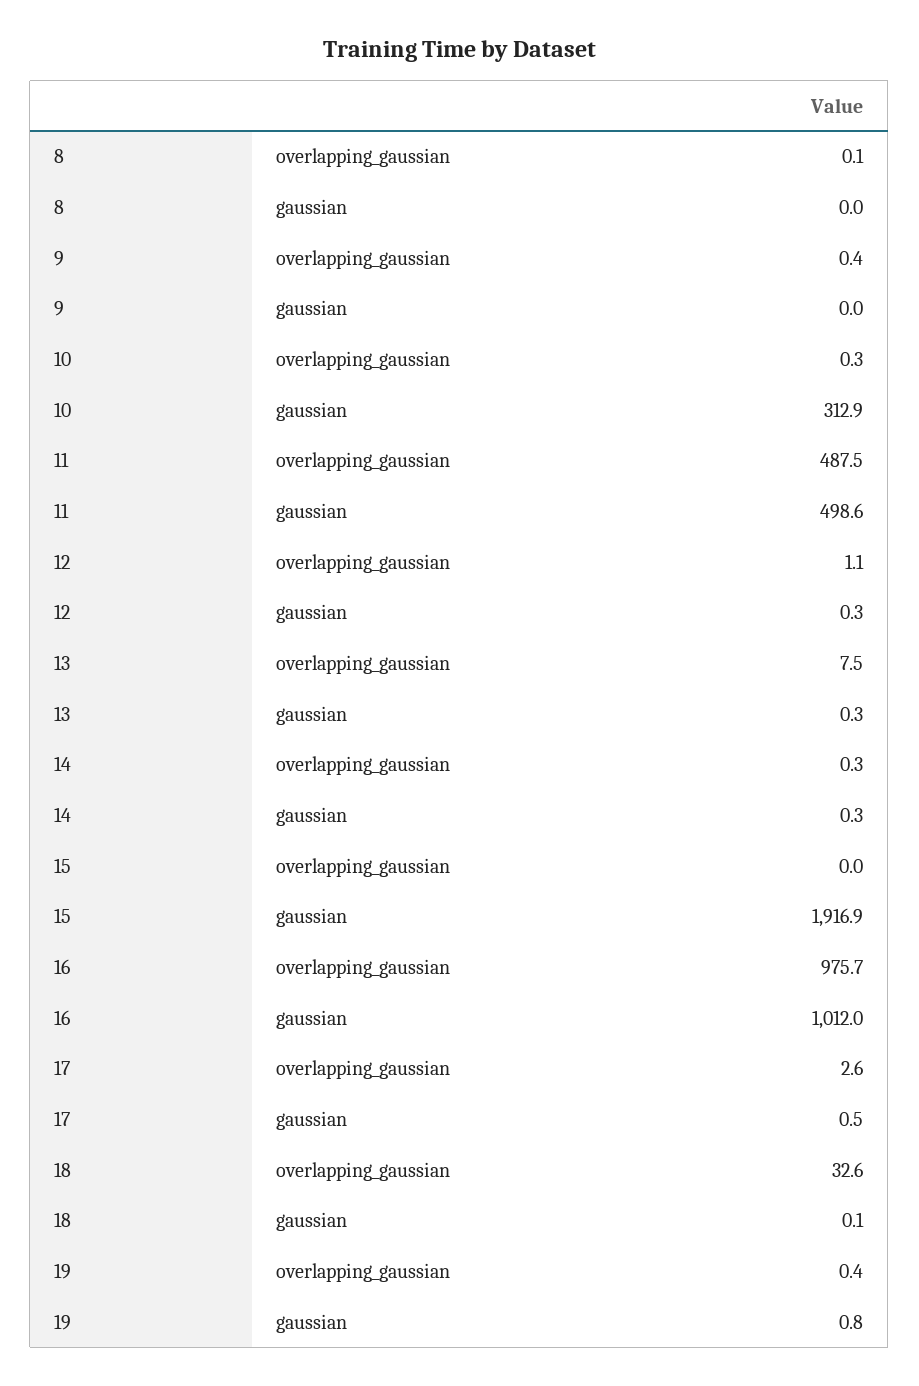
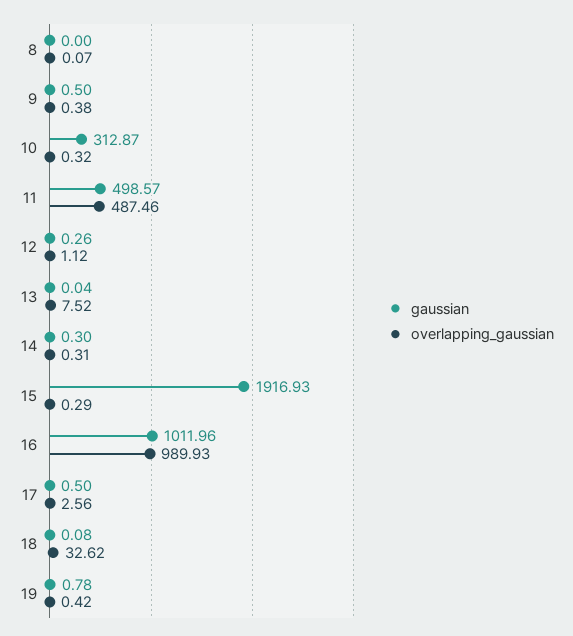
  {
    "overlapping_gaussian": {
      "8": 0.07,
      "9": 0.38,
      "10": 0.32,
      "11": 487.46,
      "12": 1.12,
      "13": 7.52,
      "14": 0.31,
-     "15": 0,
+     "15": 0.29,
-     "16": 975.7,
+     "16": 989.93,
      "17": 2.56,
      "18": 32.62,
      "19": 0.42
    },
    "gaussian": {
      "8": 0,
-     "9": 0,
+     "9": 0.5,
      "10": 312.87,
      "11": 498.57,
      "12": 0.26,
-     "13": 0.3,
+     "13": 0.04,
      "14": 0.3,
      "15": 1916.93,
      "16": 1011.96,
      "17": 0.5,
      "18": 0.08,
      "19": 0.78
    }
  }

